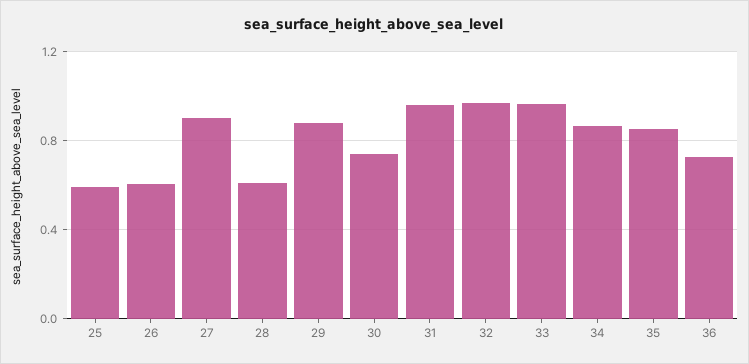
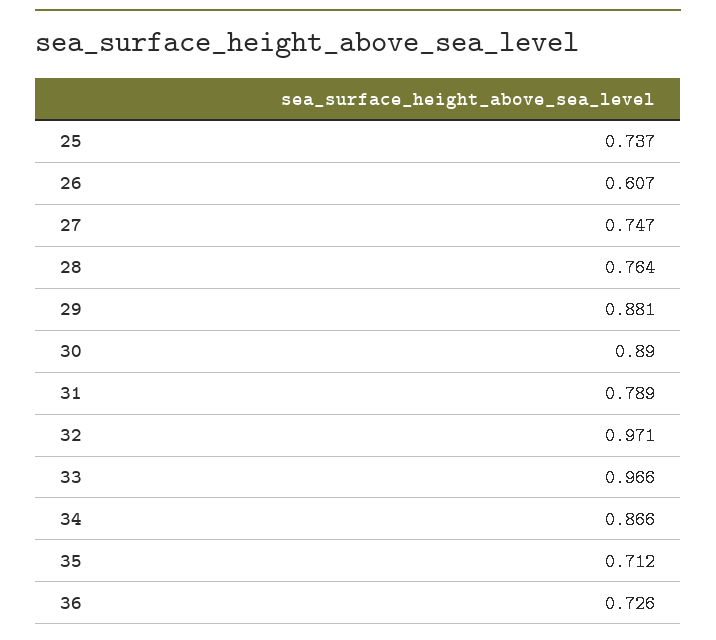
  {
-   "25": 0.6,
+   "25": 0.737,
    "26": 0.607,
-   "27": 0.9,
+   "27": 0.747,
-   "28": 0.6,
+   "28": 0.764,
    "29": 0.881,
-   "30": 0.75,
+   "30": 0.89,
-   "31": 0.95,
+   "31": 0.789,
    "32": 0.971,
    "33": 0.966,
    "34": 0.866,
-   "35": 0.85,
+   "35": 0.712,
    "36": 0.726
  }

